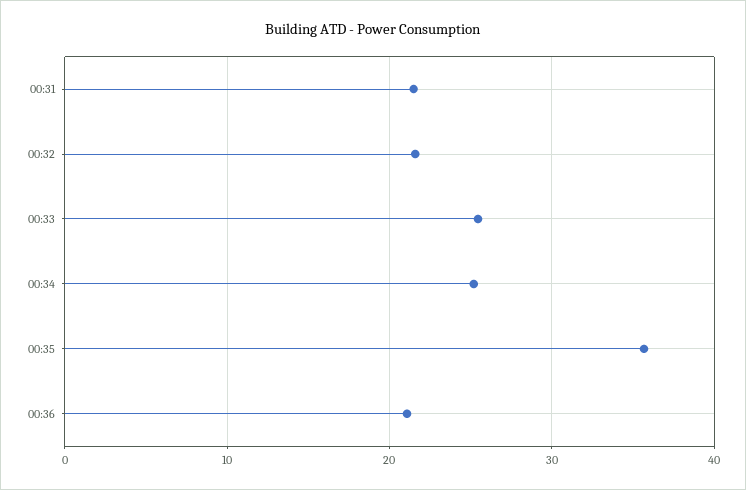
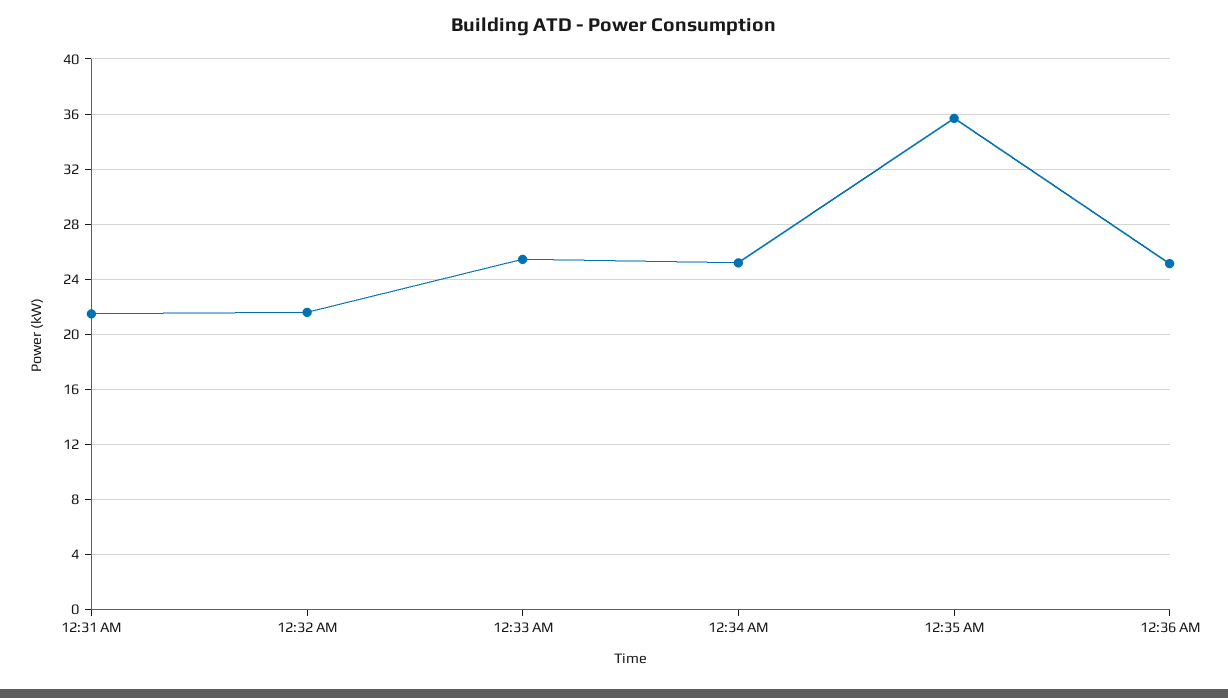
  {
    "00:31": 21.5,
    "00:32": 21.5,
    "00:33": 25.5,
    "00:34": 25,
    "00:35": 35.5,
-   "00:36": 21
+   "00:36": 25
  }

